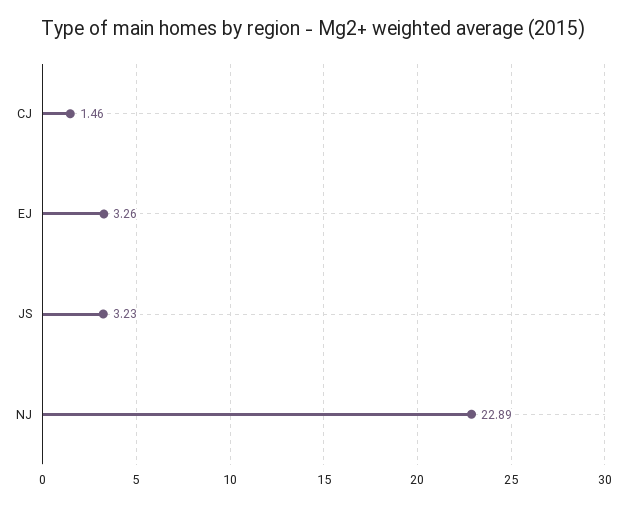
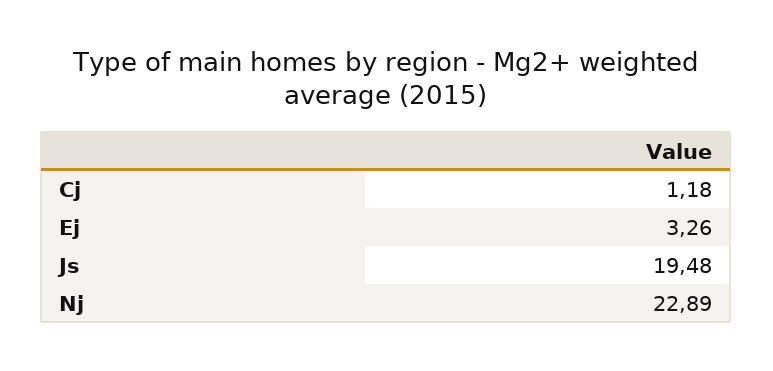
  {
-   "CJ": 1.46,
+   "CJ": 1.18,
    "EJ": 3.26,
-   "JS": 3.23,
+   "JS": 19.48,
    "NJ": 22.89
  }

